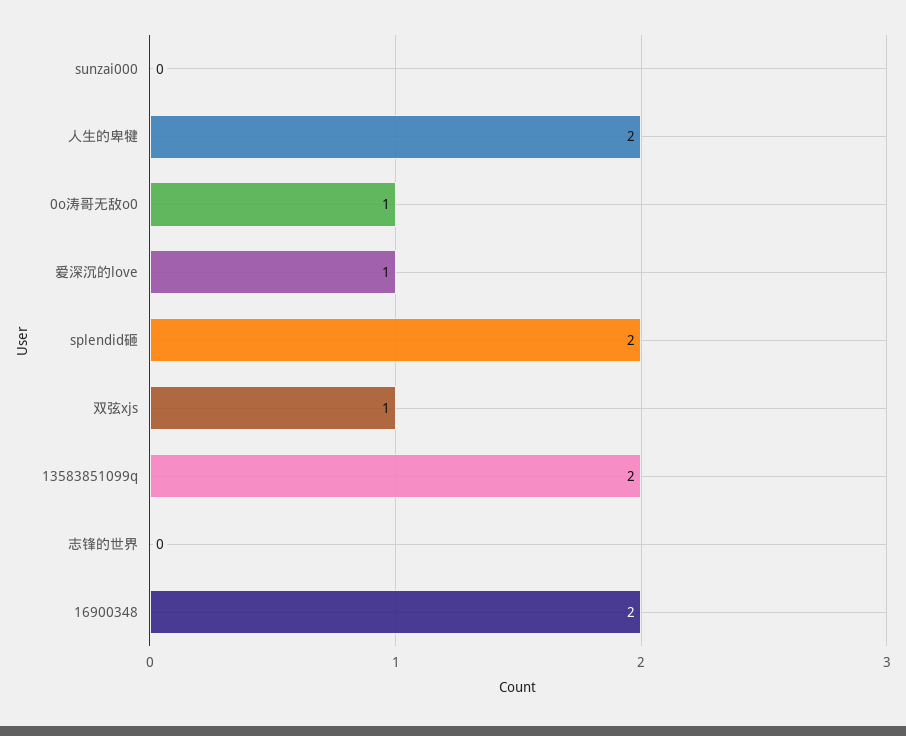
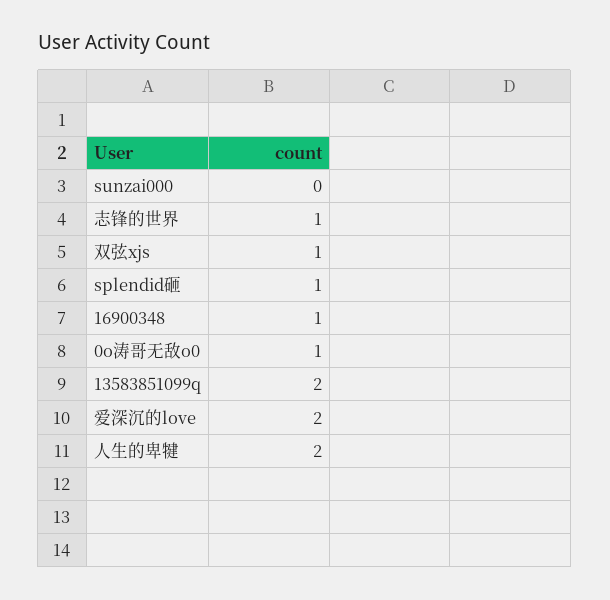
  {
    "sunzai000": 0,
    "人生的卑犍": 2,
    "0o涛哥无敌o0": 1,
-   "爱深沉的love": 1,
+   "爱深沉的love": 2,
-   "splendid砸": 2,
+   "splendid砸": 1,
    "双弦xjs": 1,
    "13583851099q": 2,
-   "志锋的世界": 0,
+   "志锋的世界": 1,
-   "16900348": 2
+   "16900348": 1
  }

